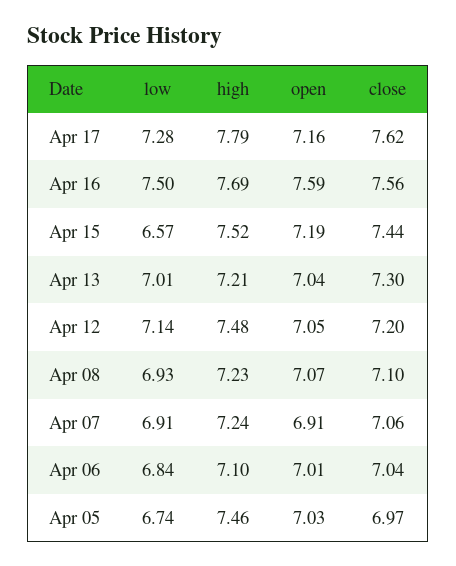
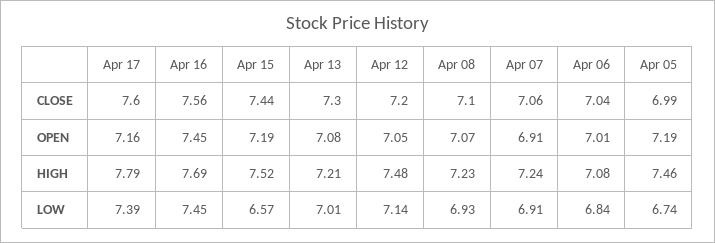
  {
    "low": {
-     "Apr 17": 7.28,
+     "Apr 17": 7.39,
-     "Apr 16": 7.5,
+     "Apr 16": 7.45,
      "Apr 15": 6.57,
      "Apr 13": 7.01,
      "Apr 12": 7.14,
      "Apr 08": 6.93,
      "Apr 07": 6.91,
      "Apr 06": 6.84,
      "Apr 05": 6.74
    },
    "high": {
      "Apr 17": 7.79,
      "Apr 16": 7.69,
      "Apr 15": 7.52,
      "Apr 13": 7.21,
      "Apr 12": 7.48,
      "Apr 08": 7.23,
      "Apr 07": 7.24,
-     "Apr 06": 7.1,
+     "Apr 06": 7.08,
      "Apr 05": 7.46
    },
    "open": {
      "Apr 17": 7.16,
-     "Apr 16": 7.59,
+     "Apr 16": 7.45,
      "Apr 15": 7.19,
-     "Apr 13": 7.04,
+     "Apr 13": 7.08,
      "Apr 12": 7.05,
      "Apr 08": 7.07,
      "Apr 07": 6.91,
      "Apr 06": 7.01,
-     "Apr 05": 7.03
+     "Apr 05": 7.19
    },
    "close": {
-     "Apr 17": 7.62,
+     "Apr 17": 7.6,
      "Apr 16": 7.56,
      "Apr 15": 7.44,
      "Apr 13": 7.3,
      "Apr 12": 7.2,
      "Apr 08": 7.1,
      "Apr 07": 7.06,
      "Apr 06": 7.04,
-     "Apr 05": 6.97
+     "Apr 05": 6.99
    }
  }

